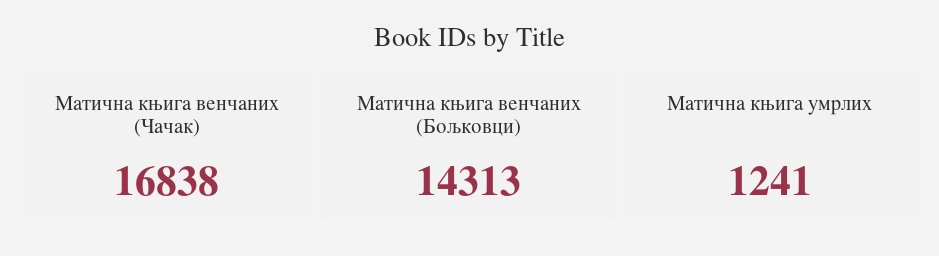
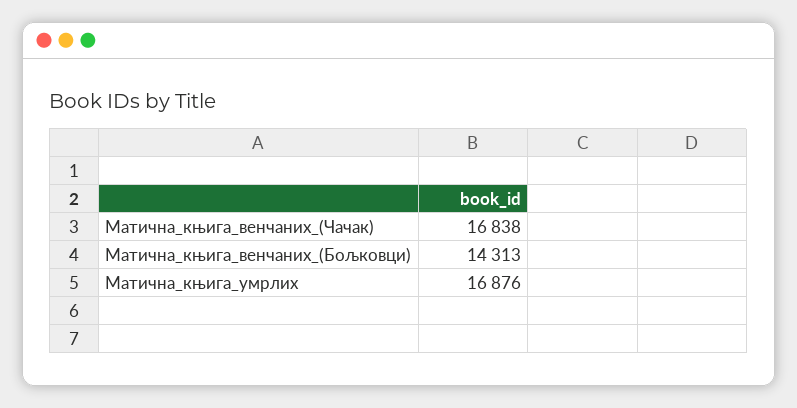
  {
    "Матична књига венчаних (Чачак)": 16838,
    "Матична књига венчаних (Бољковци)": 14313,
-   "Матична књига умрлих": 1241
+   "Матична књига умрлих": 16876
  }

